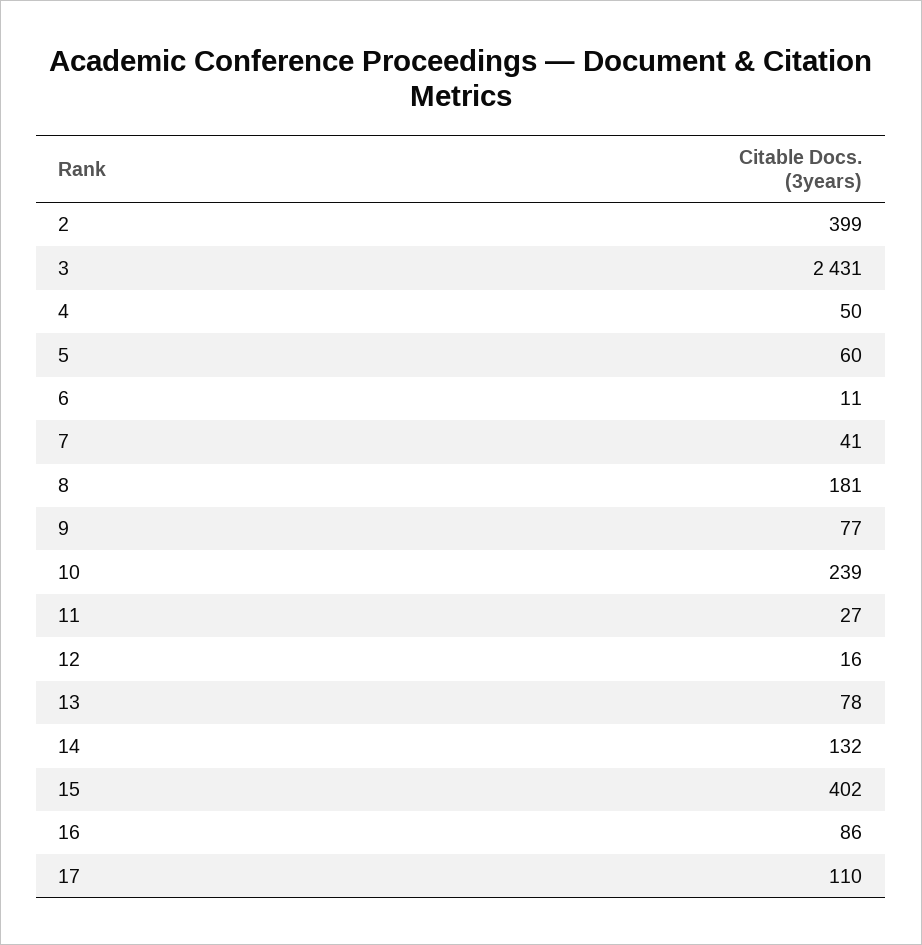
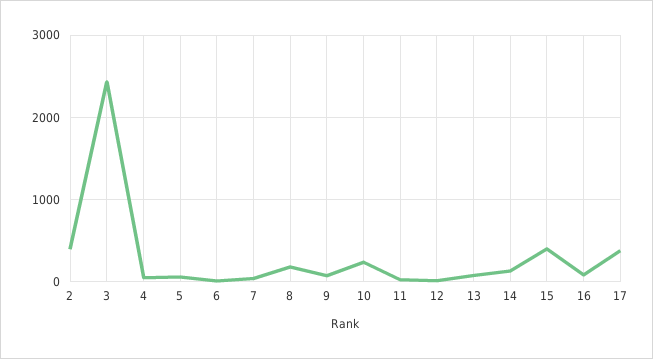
  {
    "2": 399,
    "3": 2431,
    "4": 50,
    "5": 60,
    "6": 11,
    "7": 41,
    "8": 181,
    "9": 77,
    "10": 239,
    "11": 27,
    "12": 16,
    "13": 78,
    "14": 132,
    "15": 402,
    "16": 86,
-   "17": 110
+   "17": 400
  }

